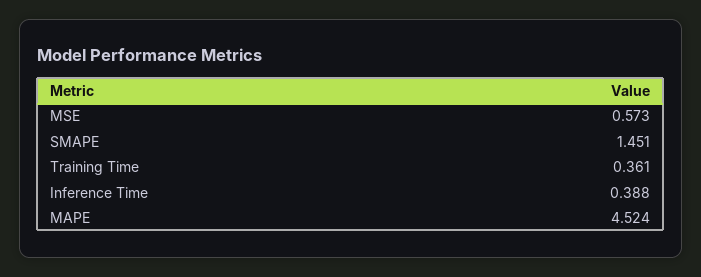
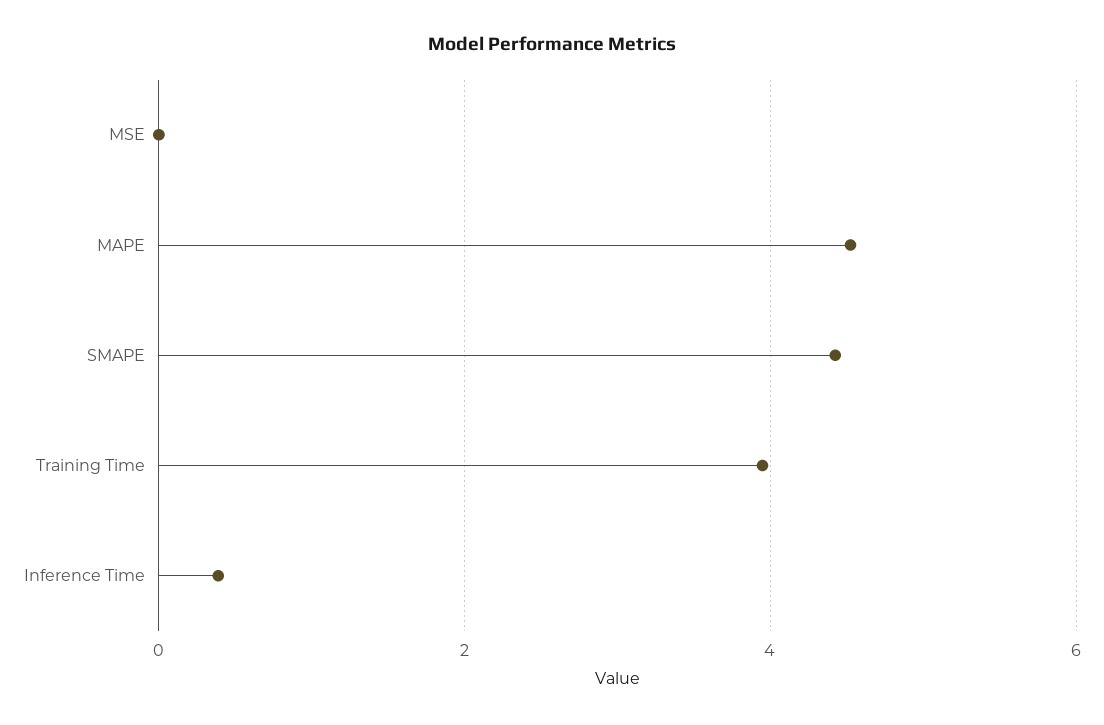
  {
-   "MSE": 0.573,
+   "MSE": 0,
-   "SMAPE": 1.451,
+   "SMAPE": 4.4,
-   "Training Time": 0.361,
+   "Training Time": 4,
    "Inference Time": 0.388,
    "MAPE": 4.524
  }

